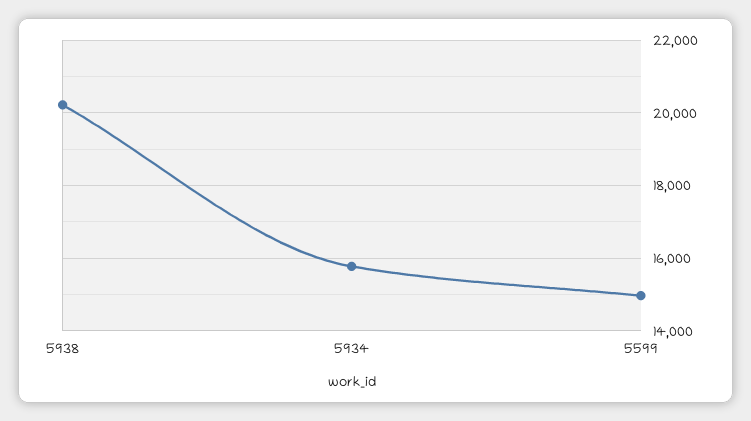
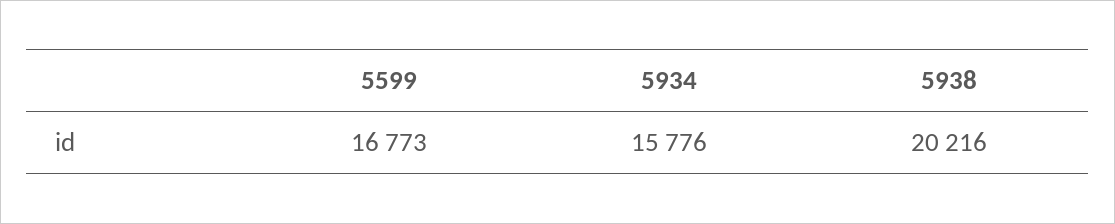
  {
    "5938": 20216,
    "5934": 15776,
-   "5599": 15000
+   "5599": 16773
  }

